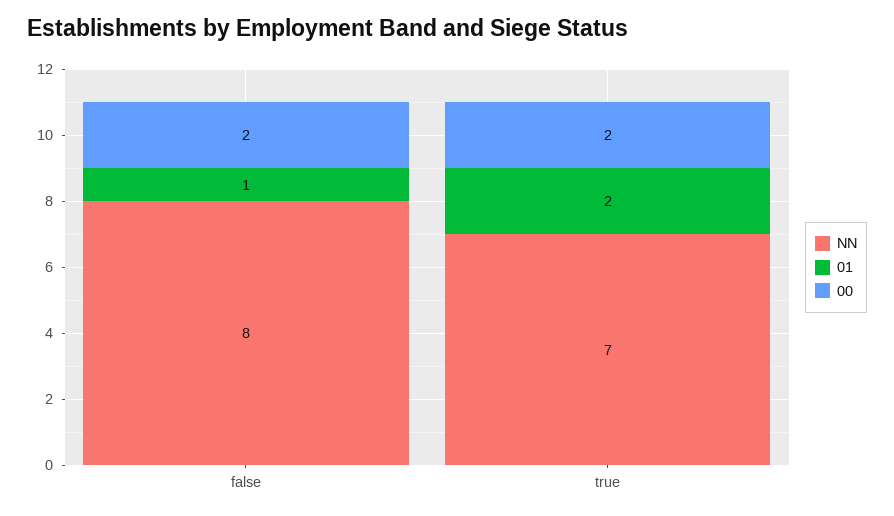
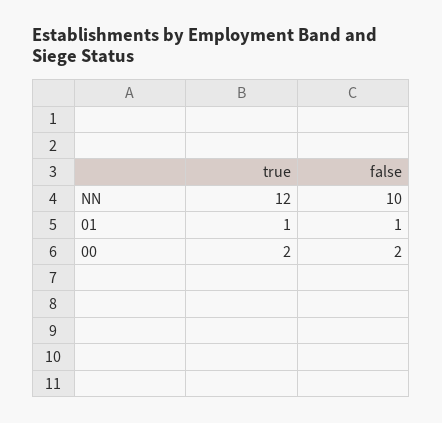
  {
    "NN": {
-     "false": 8,
+     "false": 10,
-     "true": 7
+     "true": 12
    },
    "01": {
      "false": 1,
-     "true": 2
+     "true": 1
    },
    "00": {
      "false": 2,
      "true": 2
    }
  }

